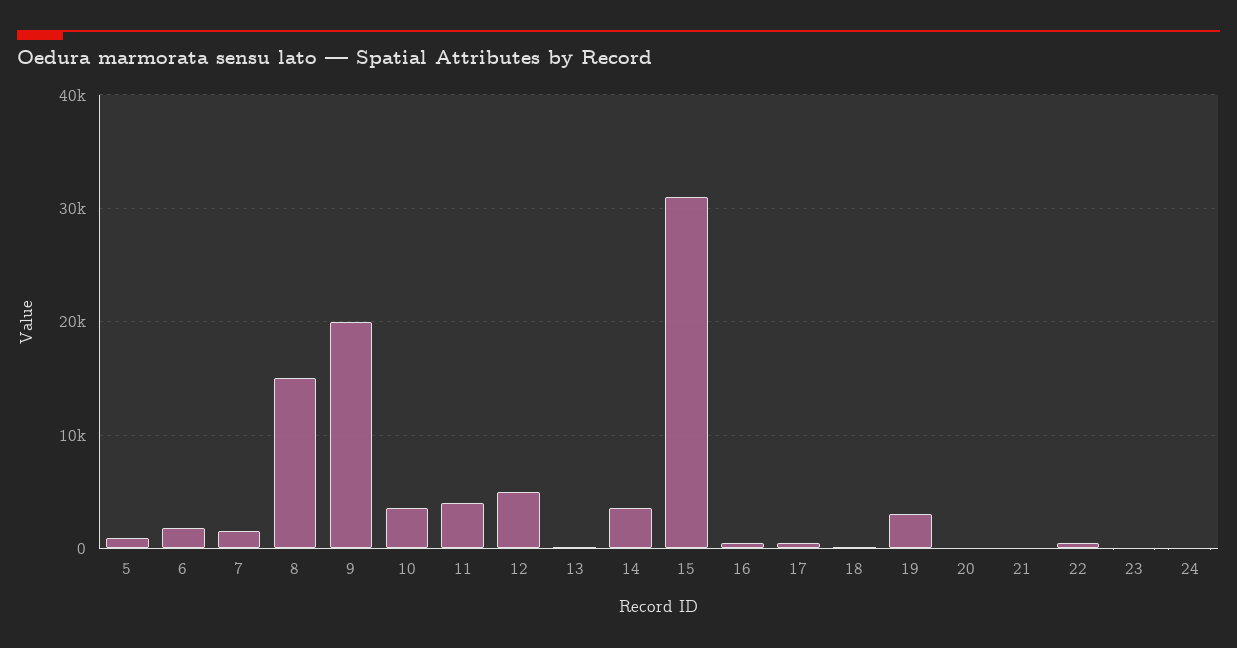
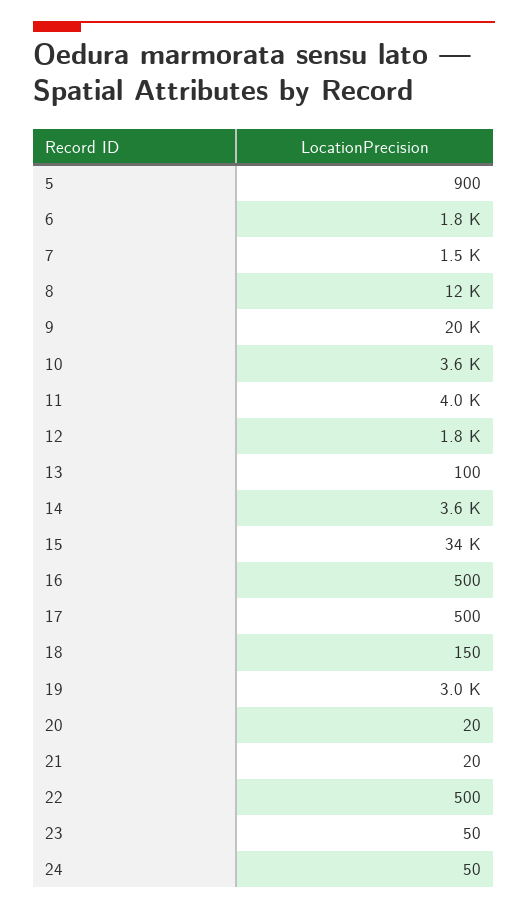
  {
    "5": 900,
    "6": 1800,
    "7": 1500,
-   "8": 15000,
+   "8": 12000,
    "9": 20000,
    "10": 3600,
    "11": 4000,
-   "12": 5000,
+   "12": 1800,
    "13": 100,
    "14": 3600,
-   "15": 31000,
+   "15": 34000,
    "16": 500,
    "17": 500,
    "18": 150,
    "19": 3000,
    "20": 20,
    "21": 20,
    "22": 500,
    "23": 50,
    "24": 50
  }

